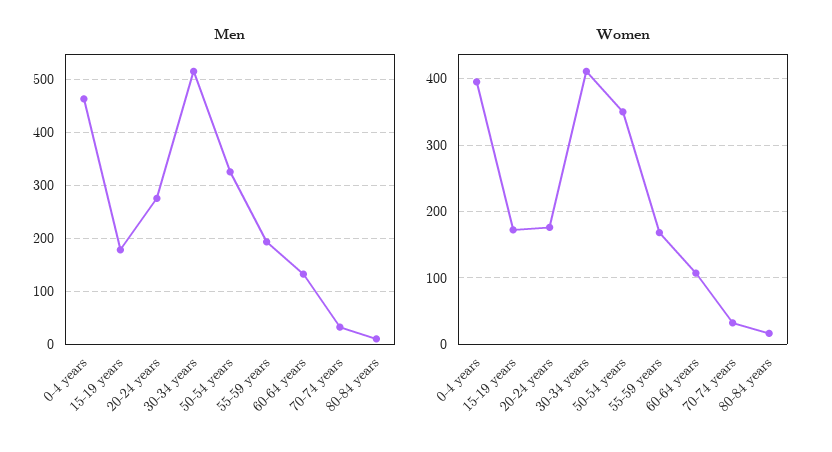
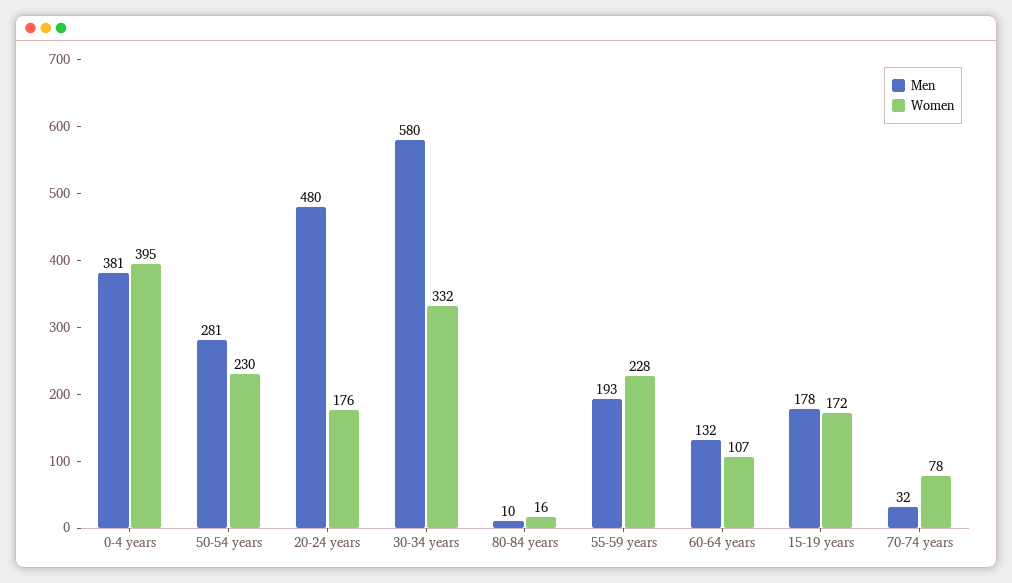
  {
    "Men": {
-     "0-4 years": 460,
+     "0-4 years": 381,
      "15-19 years": 178,
-     "20-24 years": 280,
+     "20-24 years": 480,
-     "30-34 years": 520,
+     "30-34 years": 580,
-     "50-54 years": 320,
+     "50-54 years": 281,
      "55-59 years": 193,
      "60-64 years": 132,
      "70-74 years": 32,
      "80-84 years": 10
    },
    "Women": {
      "0-4 years": 395,
      "15-19 years": 172,
      "20-24 years": 176,
-     "30-34 years": 410,
+     "30-34 years": 332,
-     "50-54 years": 350,
+     "50-54 years": 230,
-     "55-59 years": 170,
+     "55-59 years": 228,
      "60-64 years": 107,
-     "70-74 years": 30,
+     "70-74 years": 78,
      "80-84 years": 16
    }
  }

